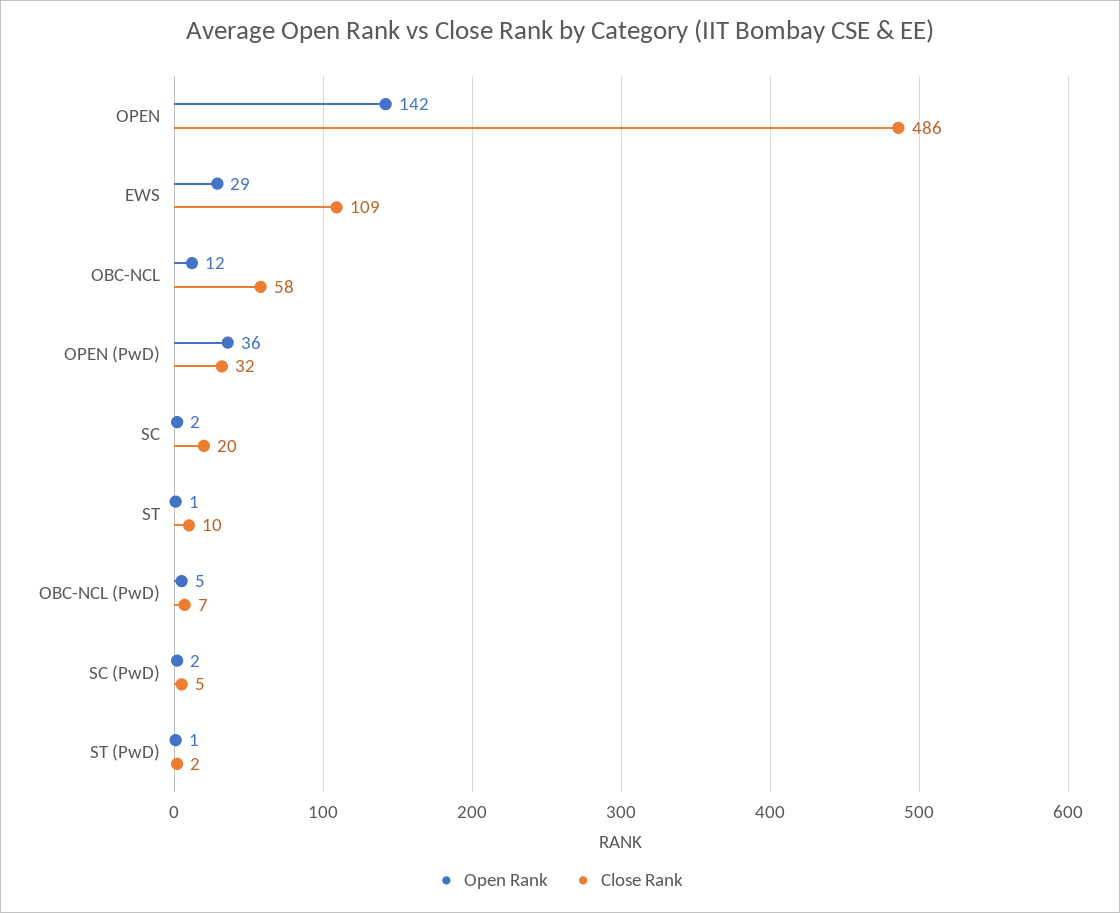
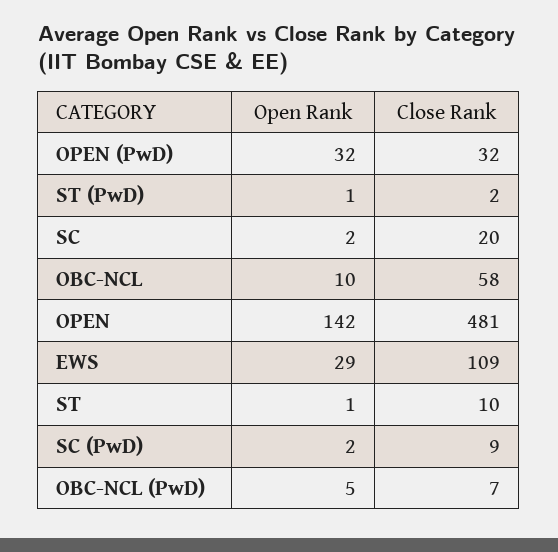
  {
    "Open Rank": {
      "OPEN": 142,
      "EWS": 29,
-     "OBC-NCL": 12,
+     "OBC-NCL": 10,
-     "OPEN (PwD)": 36,
+     "OPEN (PwD)": 32,
      "SC": 2,
      "ST": 1,
      "OBC-NCL (PwD)": 5,
      "SC (PwD)": 2,
      "ST (PwD)": 1
    },
    "Close Rank": {
-     "OPEN": 486,
+     "OPEN": 481,
      "EWS": 109,
      "OBC-NCL": 58,
      "OPEN (PwD)": 32,
      "SC": 20,
      "ST": 10,
      "OBC-NCL (PwD)": 7,
-     "SC (PwD)": 5,
+     "SC (PwD)": 9,
      "ST (PwD)": 2
    }
  }

